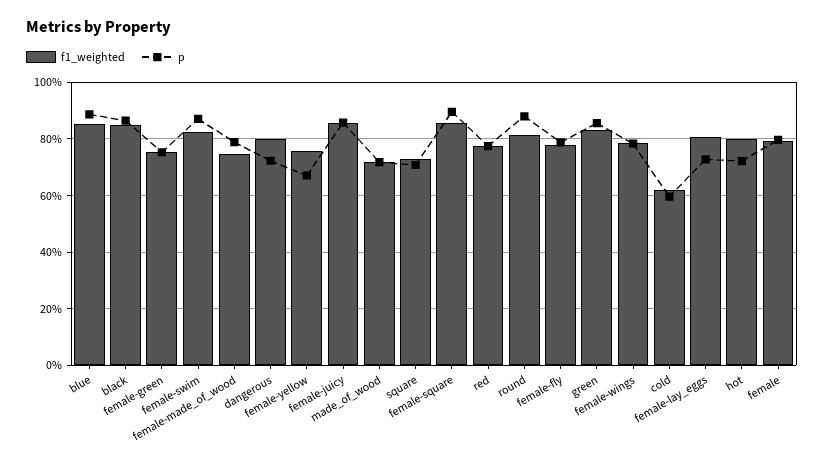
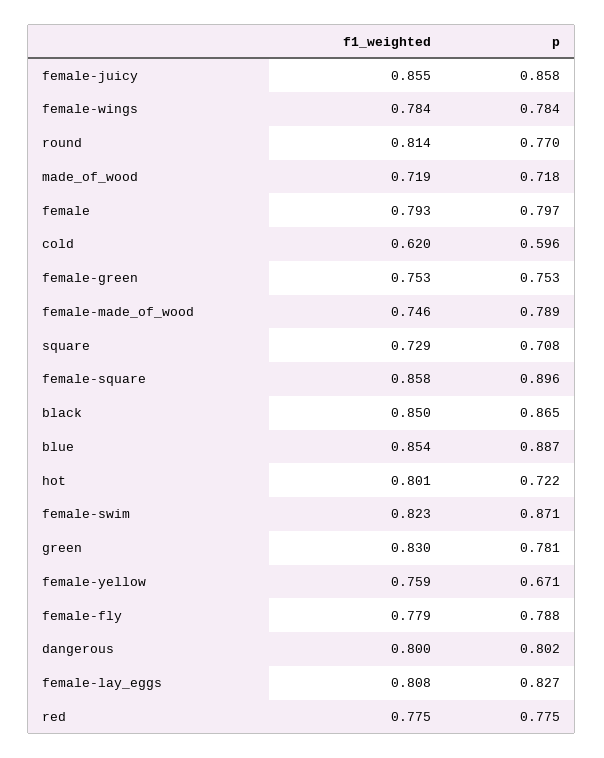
  {
    "f1_weighted": {
      "blue": 0.854,
      "black": 0.85,
      "female-green": 0.753,
      "female-swim": 0.823,
      "female-made_of_wood": 0.746,
      "dangerous": 0.8,
      "female-yellow": 0.759,
      "female-juicy": 0.855,
      "made_of_wood": 0.719,
      "square": 0.729,
      "female-square": 0.858,
      "red": 0.775,
      "round": 0.814,
      "female-fly": 0.779,
      "green": 0.83,
      "female-wings": 0.784,
      "cold": 0.62,
      "female-lay_eggs": 0.808,
      "hot": 0.801,
      "female": 0.793
    },
    "p": {
      "blue": 0.887,
      "black": 0.865,
      "female-green": 0.753,
      "female-swim": 0.871,
      "female-made_of_wood": 0.789,
-     "dangerous": 0.725,
+     "dangerous": 0.802,
      "female-yellow": 0.671,
      "female-juicy": 0.858,
      "made_of_wood": 0.718,
      "square": 0.708,
      "female-square": 0.896,
      "red": 0.775,
-     "round": 0.875,
+     "round": 0.77,
      "female-fly": 0.788,
-     "green": 0.85,
+     "green": 0.781,
      "female-wings": 0.784,
      "cold": 0.596,
-     "female-lay_eggs": 0.725,
+     "female-lay_eggs": 0.827,
      "hot": 0.722,
      "female": 0.797
    }
  }

